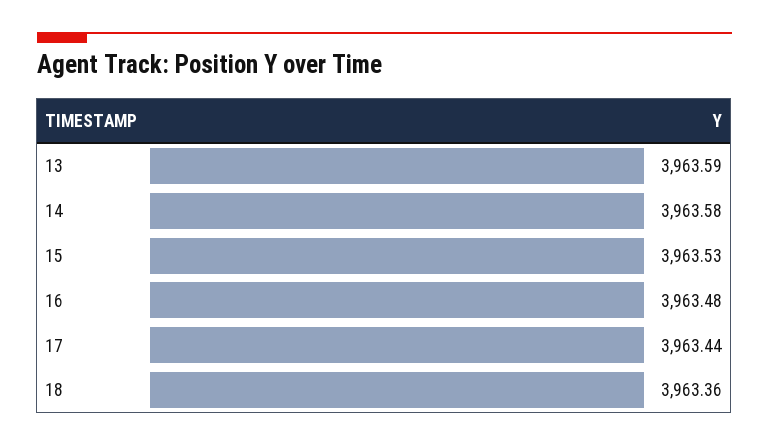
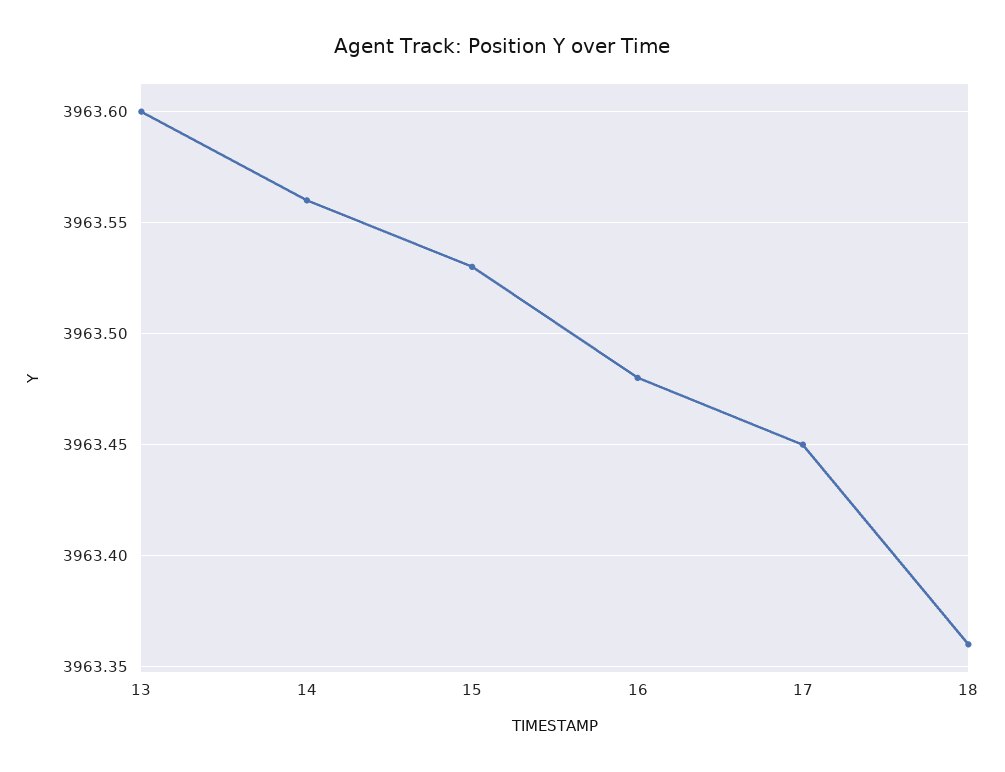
  {
-   "13": 3963.59,
+   "13": 3963.6,
-   "14": 3963.58,
+   "14": 3963.56,
    "15": 3963.53,
    "16": 3963.48,
-   "17": 3963.44,
+   "17": 3963.45,
    "18": 3963.36
  }

